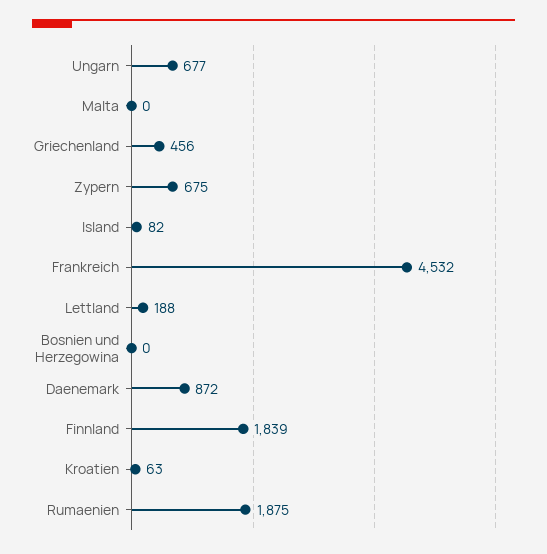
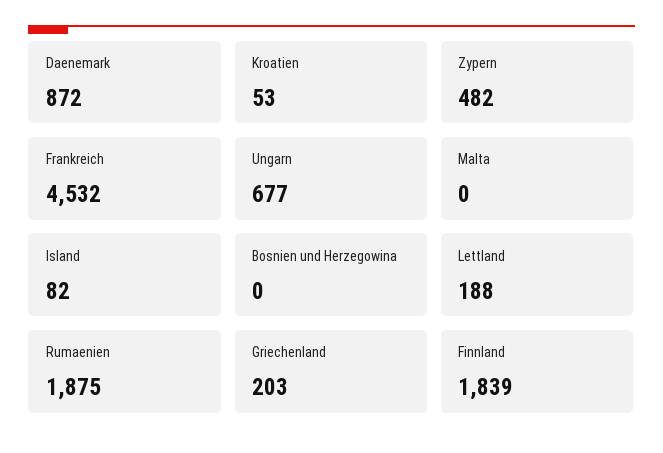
  {
    "Ungarn": 677,
    "Malta": 0,
-   "Griechenland": 456,
+   "Griechenland": 203,
-   "Zypern": 675,
+   "Zypern": 482,
    "Island": 82,
    "Frankreich": 4532,
    "Lettland": 188,
    "Bosnien und Herzegowina": 0,
    "Daenemark": 872,
    "Finnland": 1839,
-   "Kroatien": 63,
+   "Kroatien": 53,
    "Rumaenien": 1875
  }

